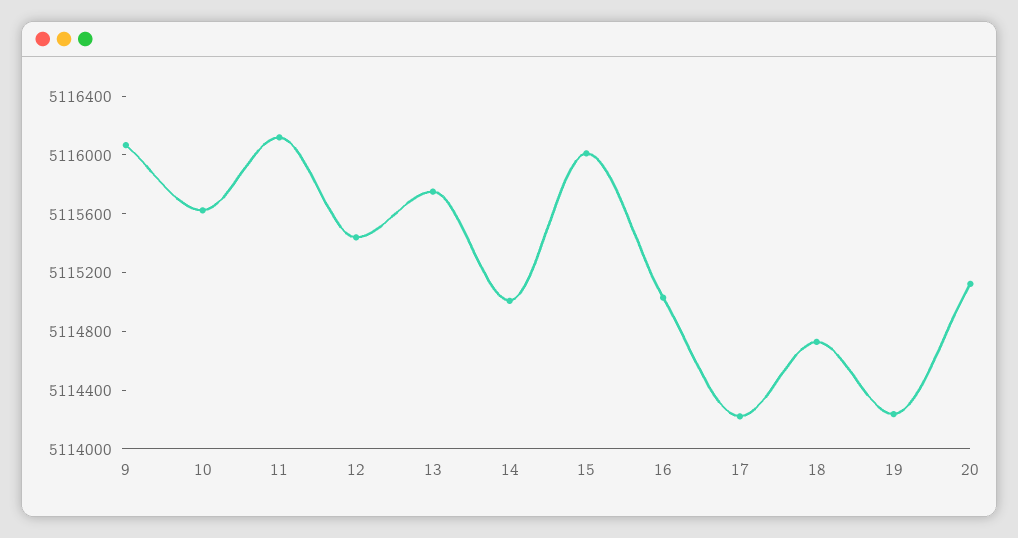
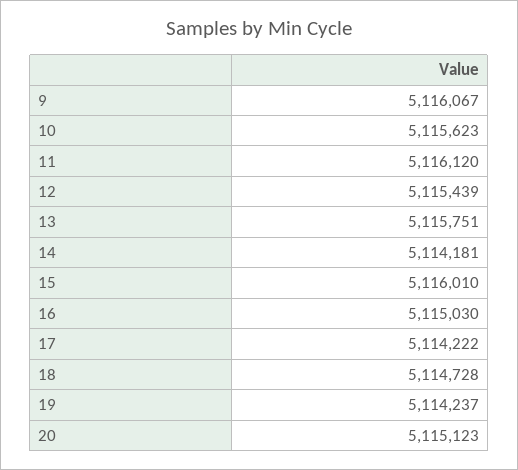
  {
    "9": 5116067,
    "10": 5115623,
    "11": 5116120,
    "12": 5115439,
    "13": 5115751,
-   "14": 5115000,
+   "14": 5114181,
    "15": 5116010,
    "16": 5115030,
    "17": 5114222,
    "18": 5114728,
    "19": 5114237,
    "20": 5115123
  }

